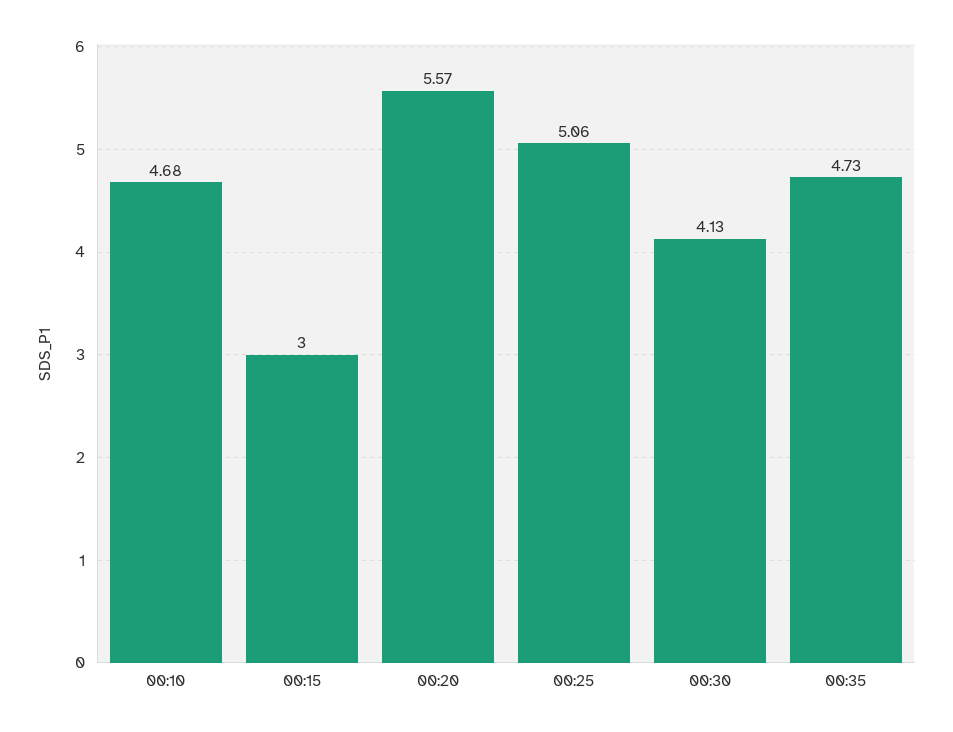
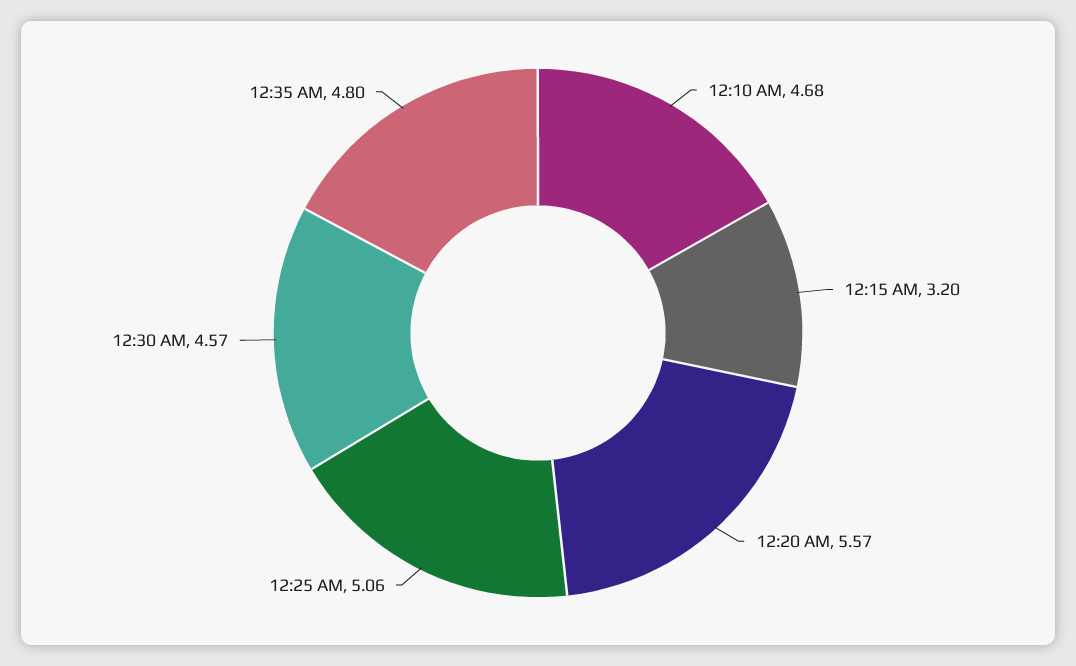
  {
    "00:10": 4.68,
-   "00:15": 3,
+   "00:15": 3.2,
    "00:20": 5.57,
    "00:25": 5.06,
-   "00:30": 4.13,
+   "00:30": 4.57,
-   "00:35": 4.73
+   "00:35": 4.8
  }

